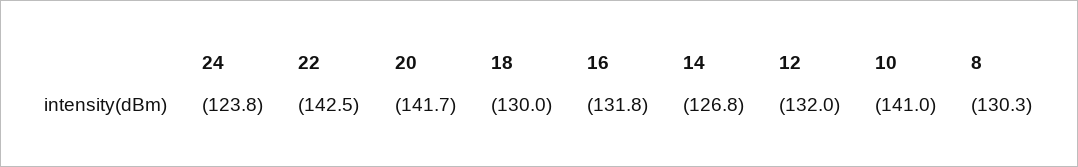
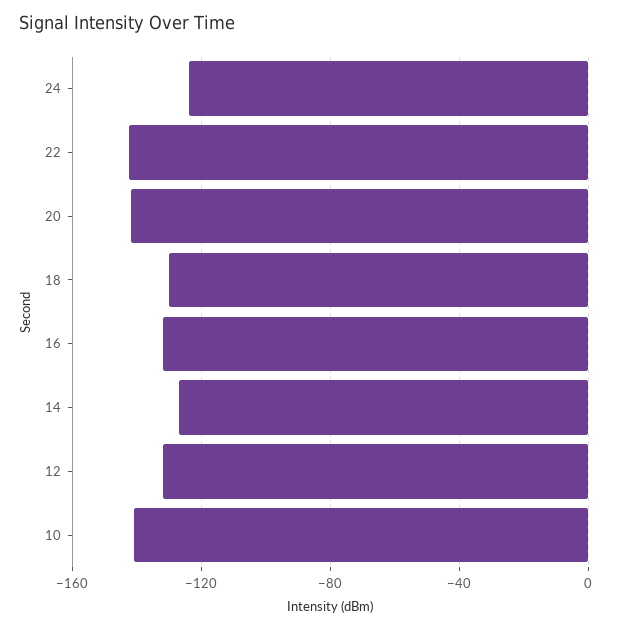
  {
    "24": -123.8,
    "22": -142.5,
    "20": -141.7,
    "18": -130,
    "16": -131.8,
    "14": -126.8,
    "12": -132,
-   "10": -141,
+   "10": -141
-   "8": -130.3
  }

